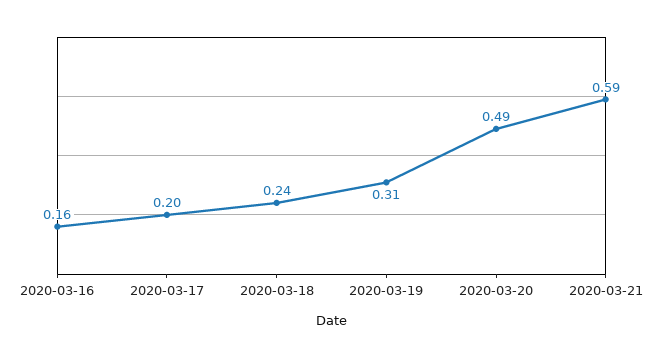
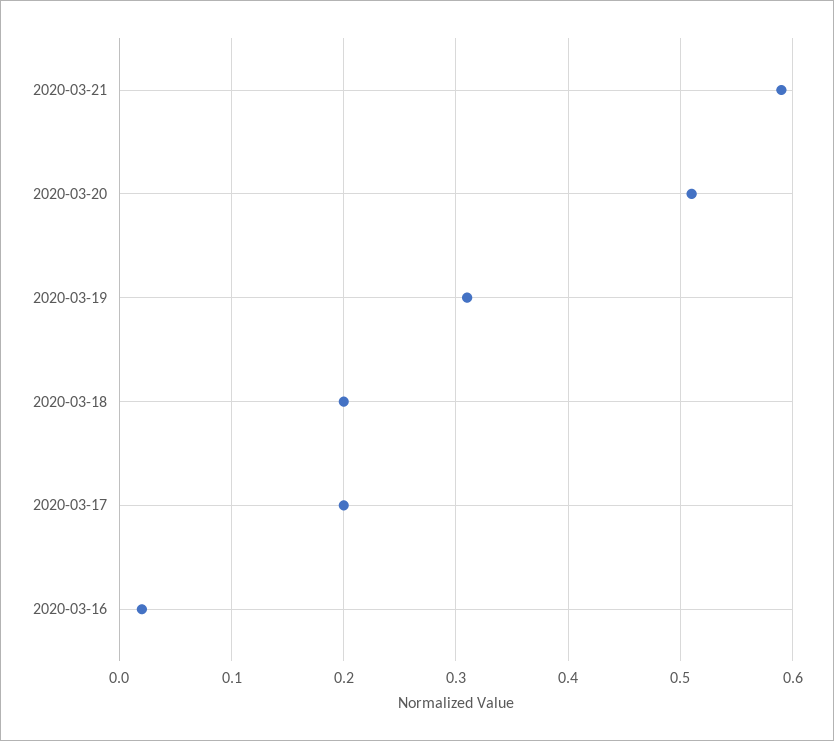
  {
-   "2020-03-16": 0.16,
+   "2020-03-16": 0.02,
    "2020-03-17": 0.2,
-   "2020-03-18": 0.24,
+   "2020-03-18": 0.2,
    "2020-03-19": 0.31,
-   "2020-03-20": 0.49,
+   "2020-03-20": 0.51,
    "2020-03-21": 0.59
  }

